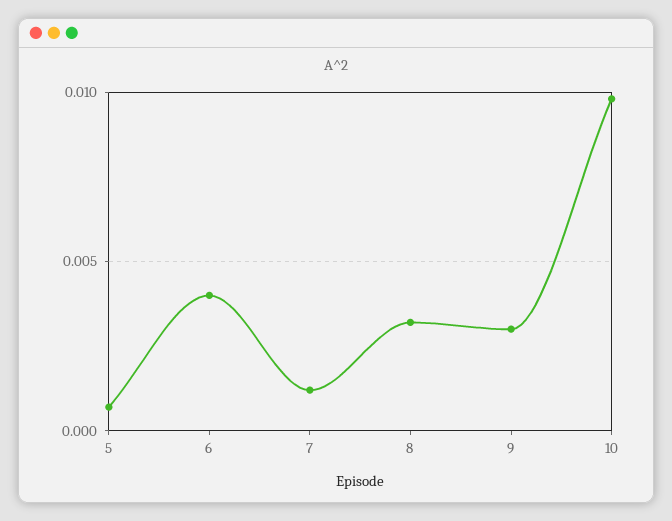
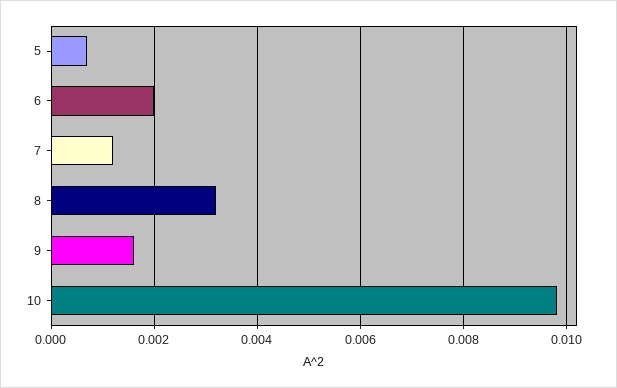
  {
    "5": 0.0005,
-   "6": 0.004,
+   "6": 0.002,
    "7": 0.001,
    "8": 0.003,
-   "9": 0.003,
+   "9": 0.0015,
    "10": 0.01
  }

